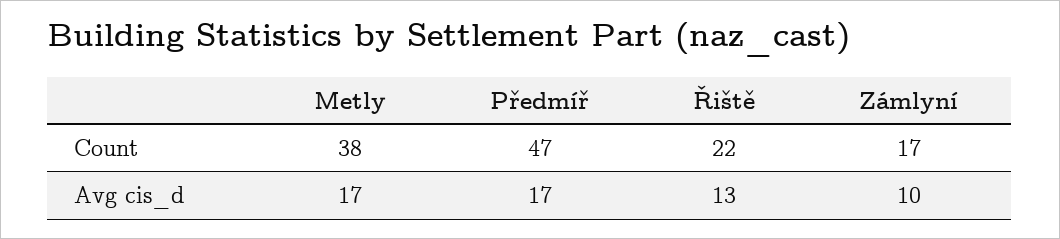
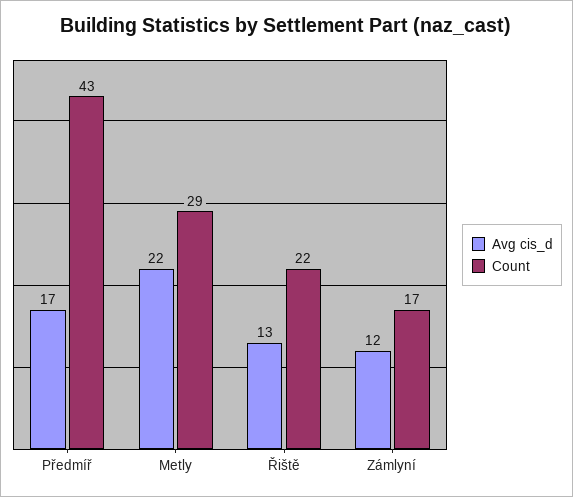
  {
    "Count": {
-     "Metly": 38,
+     "Metly": 29,
-     "Předmíř": 47,
+     "Předmíř": 43,
      "Řiště": 22,
      "Zámlyní": 17
    },
    "Avg cis_d": {
-     "Metly": 17,
+     "Metly": 22,
      "Předmíř": 17,
      "Řiště": 13,
-     "Zámlyní": 10
+     "Zámlyní": 12
    }
  }

